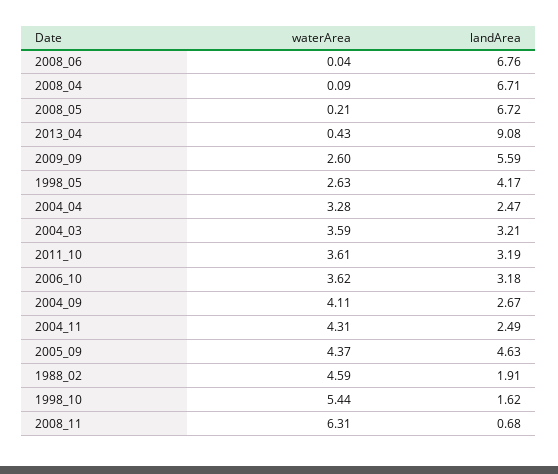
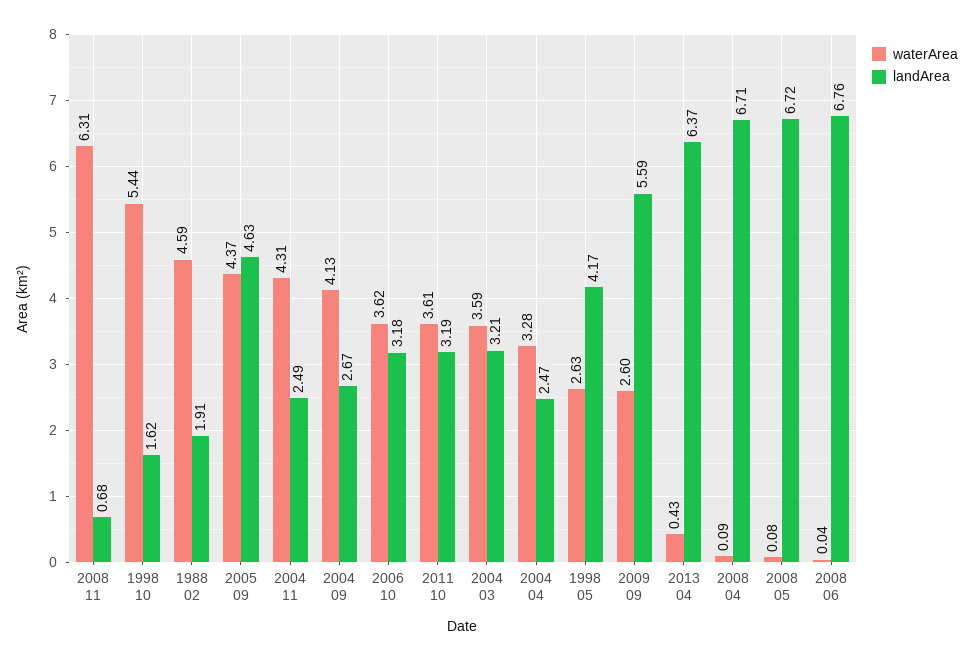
  {
    "waterArea": {
      "2008_06": 0.04,
      "2008_04": 0.09,
-     "2008_05": 0.21,
+     "2008_05": 0.08,
      "2013_04": 0.43,
      "2009_09": 2.6,
      "1998_05": 2.63,
      "2004_04": 3.28,
      "2004_03": 3.59,
      "2011_10": 3.61,
      "2006_10": 3.62,
-     "2004_09": 4.11,
+     "2004_09": 4.13,
      "2004_11": 4.31,
      "2005_09": 4.37,
      "1988_02": 4.59,
      "1998_10": 5.44,
      "2008_11": 6.31
    },
    "landArea": {
      "2008_06": 6.76,
      "2008_04": 6.71,
      "2008_05": 6.72,
-     "2013_04": 9.08,
+     "2013_04": 6.37,
      "2009_09": 5.59,
      "1998_05": 4.17,
      "2004_04": 2.47,
      "2004_03": 3.21,
      "2011_10": 3.19,
      "2006_10": 3.18,
      "2004_09": 2.67,
      "2004_11": 2.49,
      "2005_09": 4.63,
      "1988_02": 1.91,
      "1998_10": 1.62,
      "2008_11": 0.68
    }
  }

